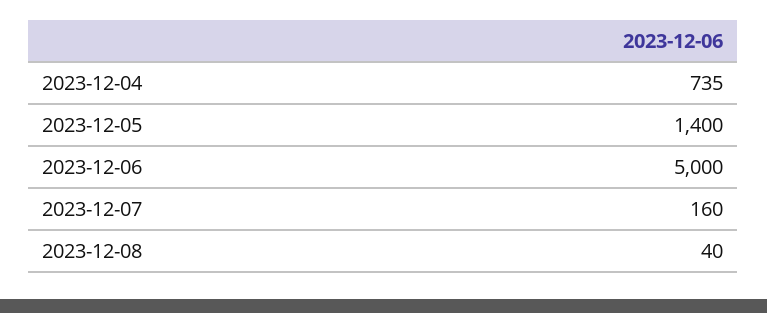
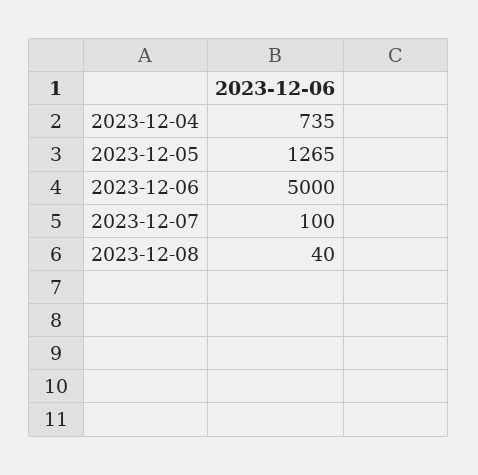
  {
    "2023-12-04": 735,
-   "2023-12-05": 1400,
+   "2023-12-05": 1265,
    "2023-12-06": 5000,
-   "2023-12-07": 160,
+   "2023-12-07": 100,
    "2023-12-08": 40
  }

